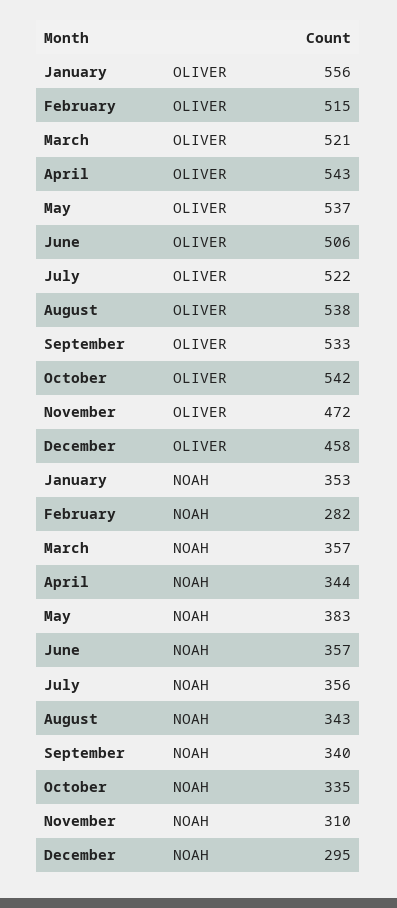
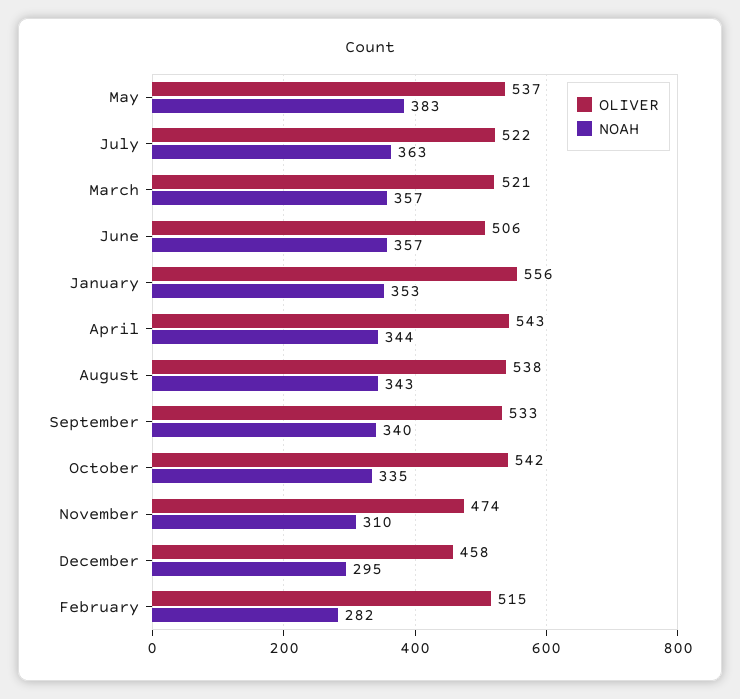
  {
    "OLIVER": {
      "January": 556,
      "February": 515,
      "March": 521,
      "April": 543,
      "May": 537,
      "June": 506,
      "July": 522,
      "August": 538,
      "September": 533,
      "October": 542,
-     "November": 472,
+     "November": 474,
      "December": 458
    },
    "NOAH": {
      "January": 353,
      "February": 282,
      "March": 357,
      "April": 344,
      "May": 383,
      "June": 357,
-     "July": 356,
+     "July": 363,
      "August": 343,
      "September": 340,
      "October": 335,
      "November": 310,
      "December": 295
    }
  }

